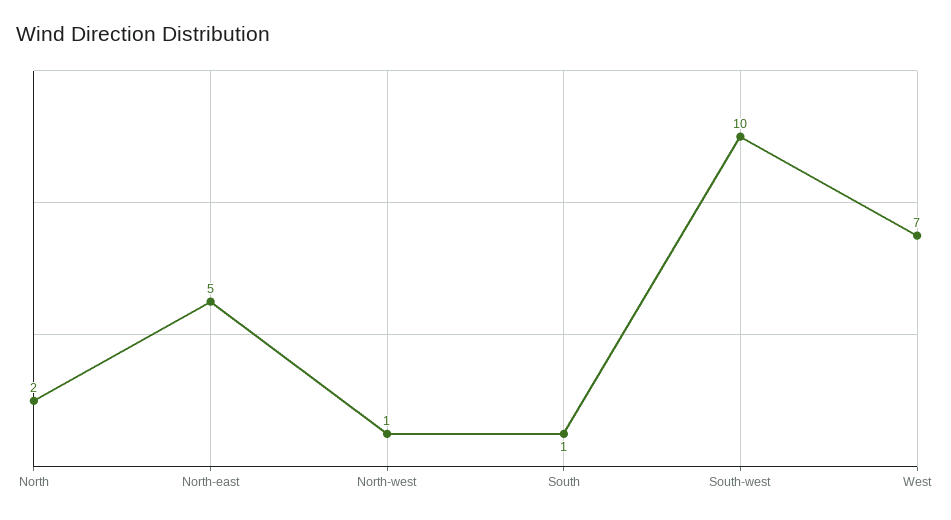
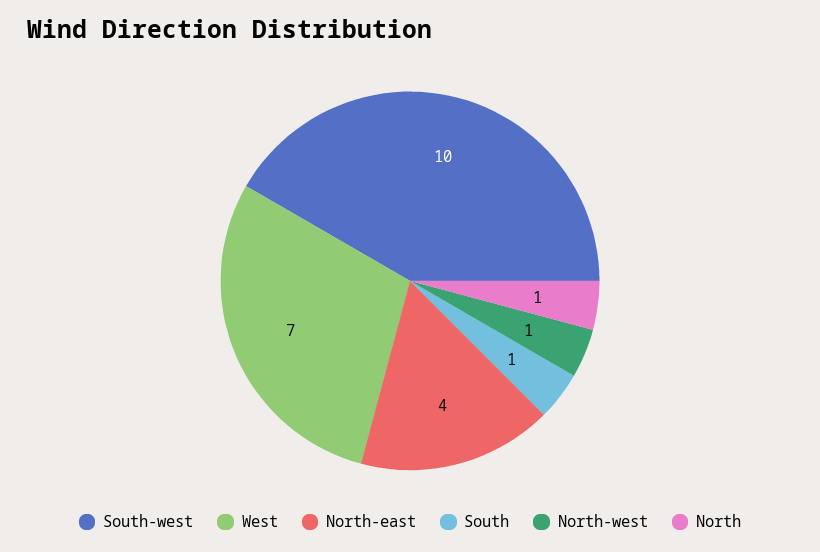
  {
-   "North": 2,
+   "North": 1,
-   "North-east": 5,
+   "North-east": 4,
    "North-west": 1,
    "South": 1,
    "South-west": 10,
    "West": 7
  }

